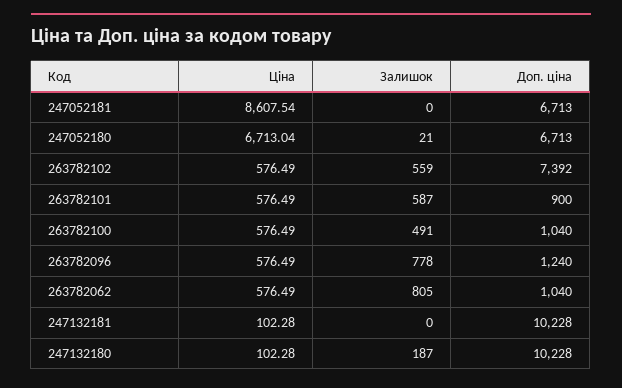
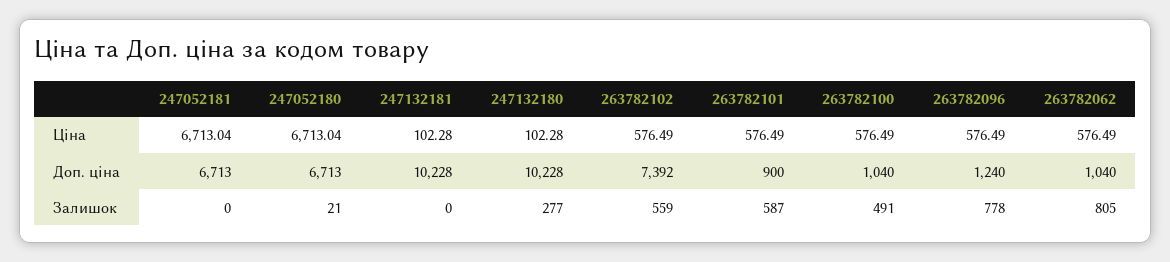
  {
    "Ціна": {
-     "247052181": 8607.54,
+     "247052181": 6713.04,
      "247052180": 6713.04,
      "263782102": 576.49,
      "263782101": 576.49,
      "263782100": 576.49,
      "263782096": 576.49,
      "263782062": 576.49,
      "247132181": 102.28,
      "247132180": 102.28
    },
    "Залишок": {
      "247052181": 0,
      "247052180": 21,
      "263782102": 559,
      "263782101": 587,
      "263782100": 491,
      "263782096": 778,
      "263782062": 805,
      "247132181": 0,
-     "247132180": 187
+     "247132180": 277
    },
    "Доп. ціна": {
      "247052181": 6713,
      "247052180": 6713,
      "263782102": 7392,
      "263782101": 900,
      "263782100": 1040,
      "263782096": 1240,
      "263782062": 1040,
      "247132181": 10228,
      "247132180": 10228
    }
  }

